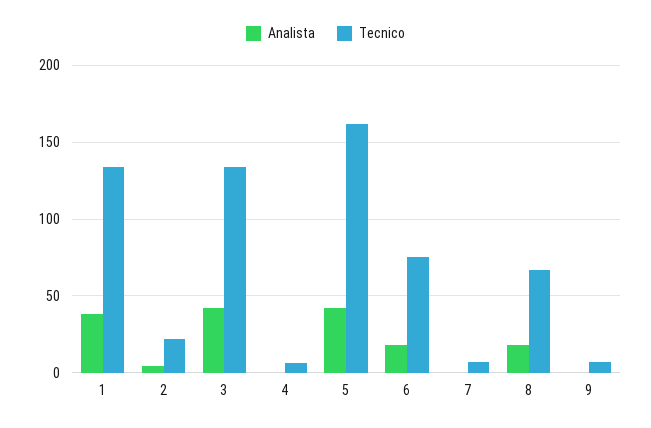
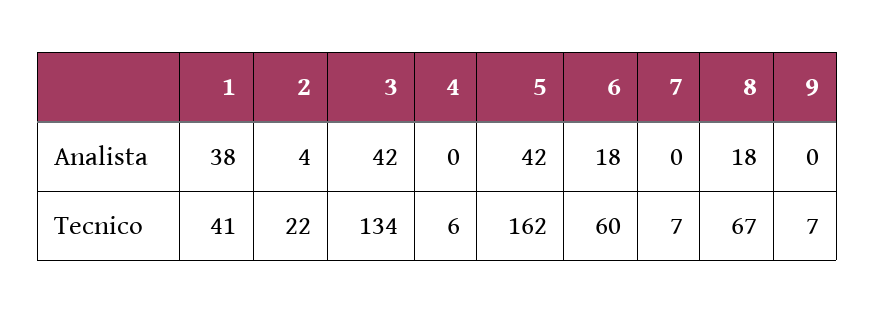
  {
    "Analista": {
      "1": 38,
      "2": 4,
      "3": 42,
      "4": 0,
      "5": 42,
      "6": 18,
      "7": 0,
      "8": 18,
      "9": 0
    },
    "Tecnico": {
-     "1": 135,
+     "1": 41,
      "2": 22,
      "3": 134,
      "4": 6,
      "5": 162,
-     "6": 75,
+     "6": 60,
      "7": 7,
      "8": 67,
      "9": 7
    }
  }

